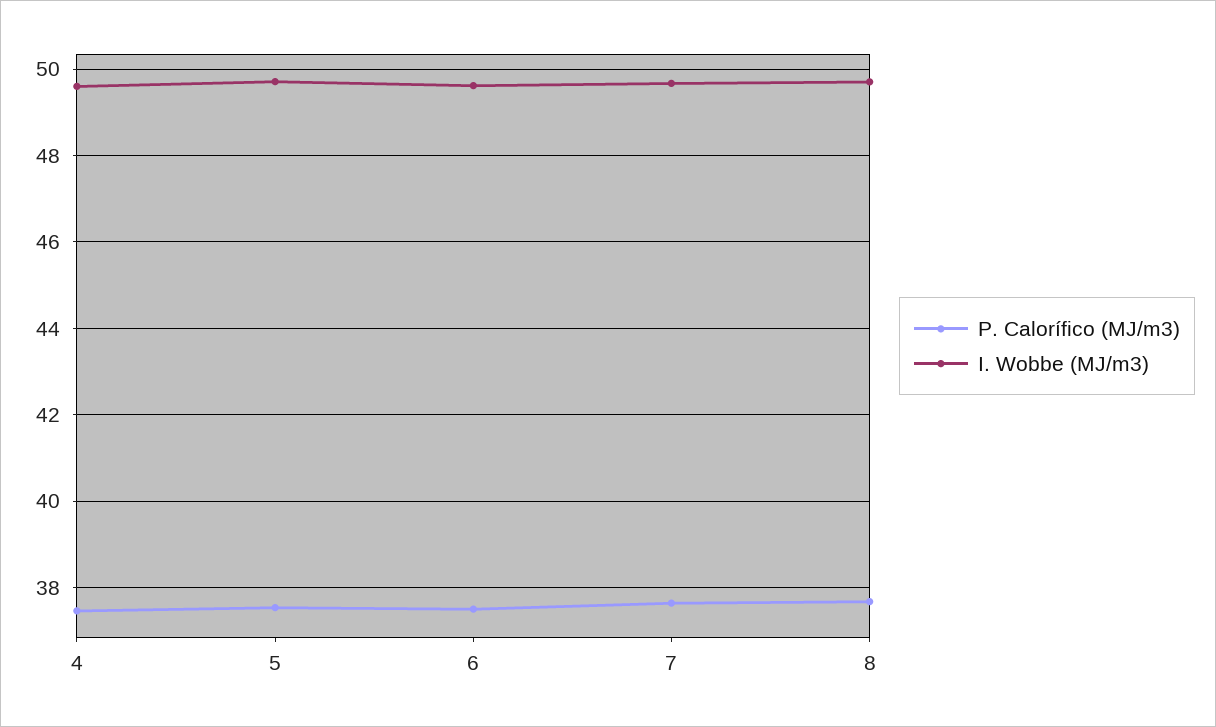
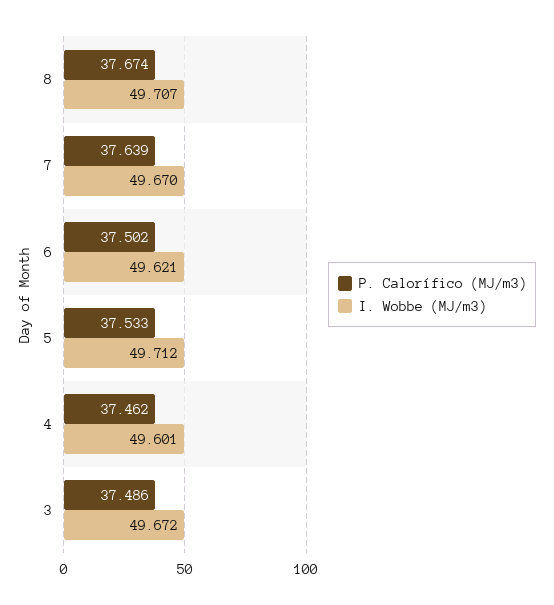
  {
    "P. Calorífico (MJ/m3)": {
      "4": 37.462,
      "5": 37.533,
      "6": 37.502,
      "7": 37.639,
-     "8": 37.674
+     "8": 37.674,
+     "3": 37.486
    },
    "I. Wobbe (MJ/m3)": {
      "4": 49.601,
      "5": 49.712,
      "6": 49.621,
      "7": 49.67,
-     "8": 49.707
+     "8": 49.707,
+     "3": 49.672
    }
  }

